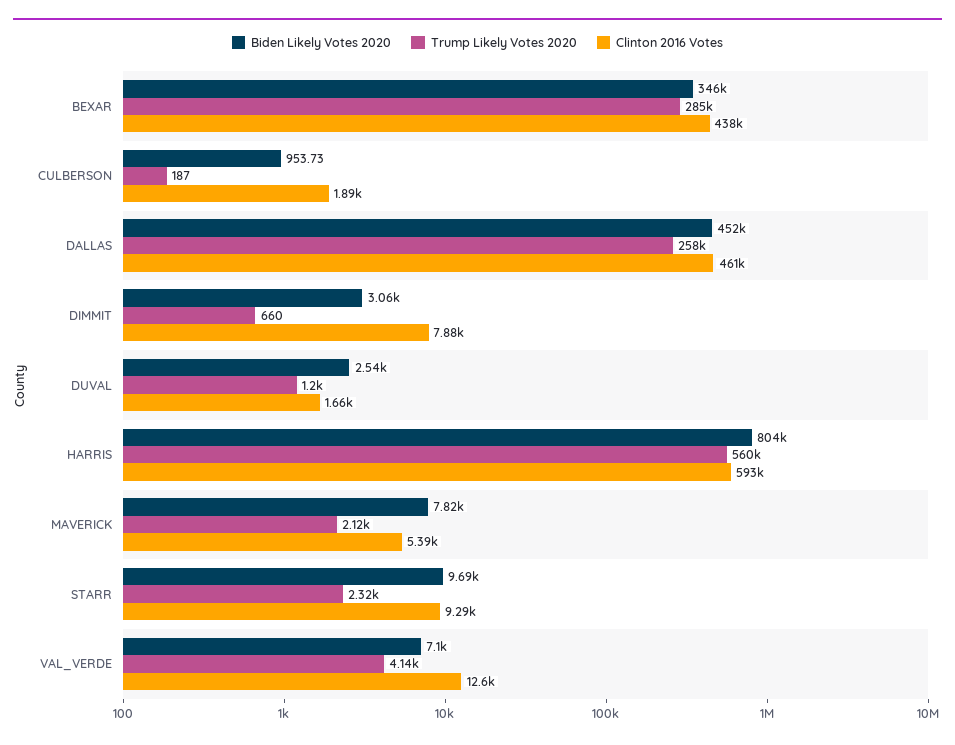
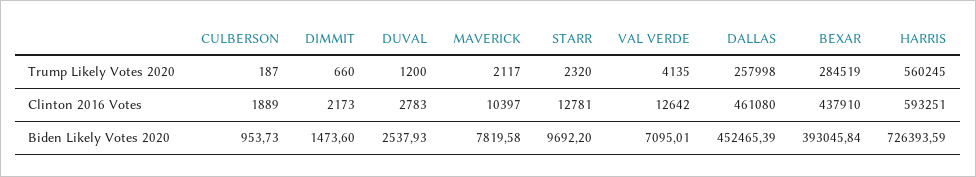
  {
    "Biden Likely Votes 2020": {
-     "BEXAR": 346000,
+     "BEXAR": 393045.84,
      "CULBERSON": 953.73,
      "DALLAS": 452465.39,
-     "DIMMIT": 3060,
+     "DIMMIT": 1473.6,
      "DUVAL": 2537.93,
-     "HARRIS": 804000,
+     "HARRIS": 726393.59,
      "MAVERICK": 7819.58,
      "STARR": 9692.2,
      "VAL_VERDE": 7095.01
    },
    "Trump Likely Votes 2020": {
      "BEXAR": 284519,
      "CULBERSON": 187,
      "DALLAS": 257998,
      "DIMMIT": 660,
      "DUVAL": 1200,
      "HARRIS": 560245,
      "MAVERICK": 2117,
      "STARR": 2320,
      "VAL_VERDE": 4135
    },
    "Clinton 2016 Votes": {
      "BEXAR": 437910,
      "CULBERSON": 1889,
      "DALLAS": 461080,
-     "DIMMIT": 7880,
+     "DIMMIT": 2173,
-     "DUVAL": 1660,
+     "DUVAL": 2783,
      "HARRIS": 593251,
-     "MAVERICK": 5390,
+     "MAVERICK": 10397,
-     "STARR": 9290,
+     "STARR": 12781,
      "VAL_VERDE": 12642
    }
  }

